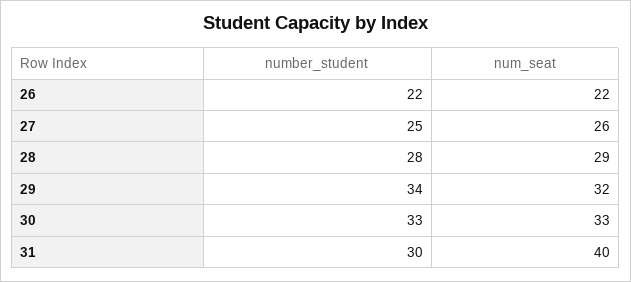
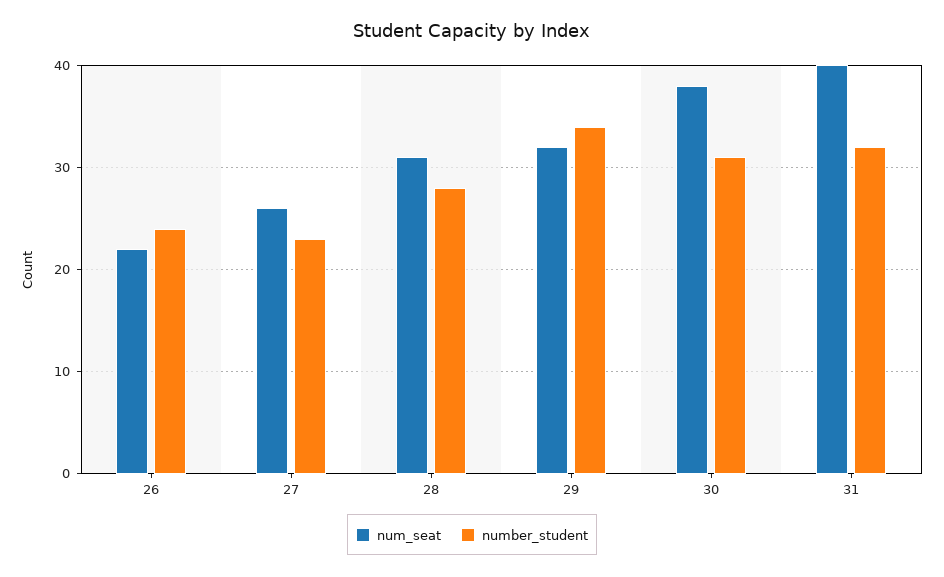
  {
    "number_student": {
-     "26": 22,
+     "26": 24,
-     "27": 25,
+     "27": 23,
      "28": 28,
      "29": 34,
-     "30": 33,
+     "30": 31,
-     "31": 30
+     "31": 32
    },
    "num_seat": {
      "26": 22,
      "27": 26,
-     "28": 29,
+     "28": 31,
      "29": 32,
-     "30": 33,
+     "30": 38,
      "31": 40
    }
  }

